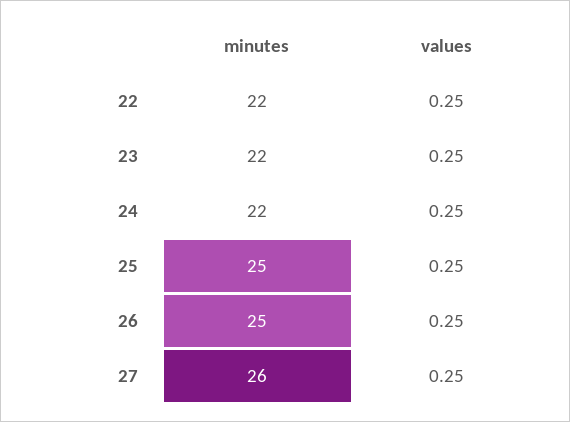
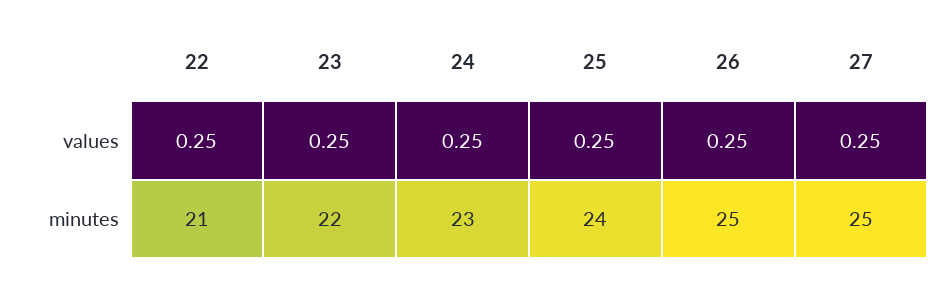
  {
    "minutes": {
-     "22": 22,
+     "22": 21,
      "23": 22,
-     "24": 22,
+     "24": 23,
-     "25": 25,
+     "25": 24,
      "26": 25,
-     "27": 26
+     "27": 25
    },
    "values": {
      "22": 0.25,
      "23": 0.25,
      "24": 0.25,
      "25": 0.25,
      "26": 0.25,
      "27": 0.25
    }
  }

